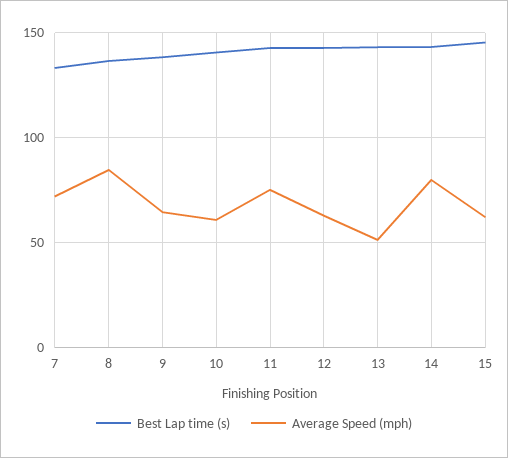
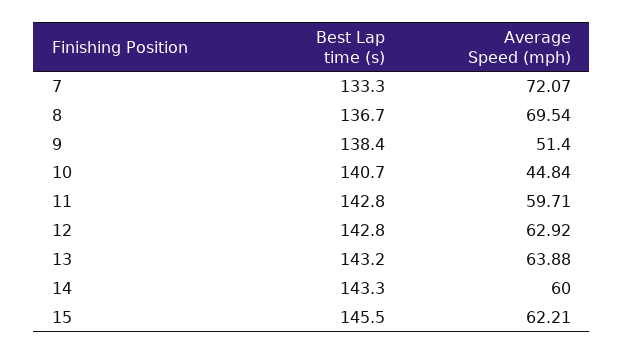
  {
    "Best Lap time (s)": {
      "7": 133.3,
      "8": 136.7,
      "9": 138.4,
      "10": 140.7,
      "11": 142.8,
      "12": 142.8,
      "13": 143.2,
      "14": 143.3,
      "15": 145.5
    },
    "Average Speed (mph)": {
      "7": 72.07,
-     "8": 85,
+     "8": 69.54,
-     "9": 65,
+     "9": 51.4,
-     "10": 60,
+     "10": 44.84,
-     "11": 75,
+     "11": 59.71,
      "12": 62.92,
-     "13": 50,
+     "13": 63.88,
-     "14": 80,
+     "14": 60,
      "15": 62.21
    }
  }

